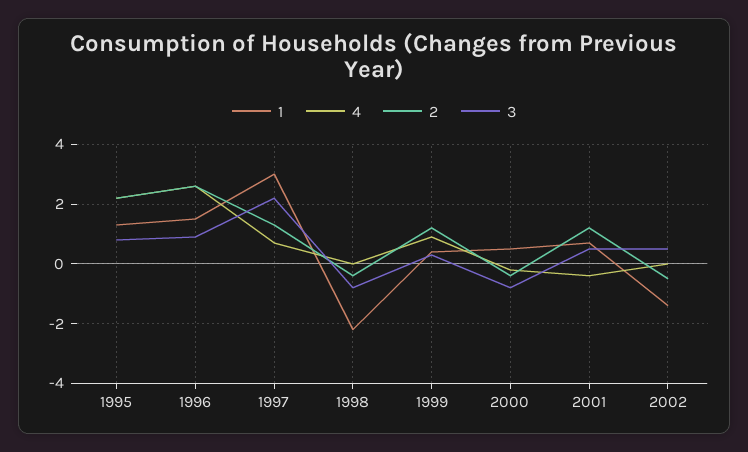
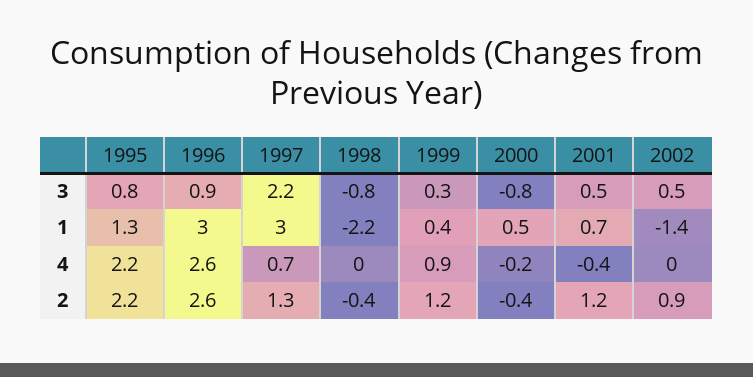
  {
    "1": {
      "1995": 1.3,
-     "1996": 1.5,
+     "1996": 3,
      "1997": 3,
      "1998": -2.2,
      "1999": 0.4,
      "2000": 0.5,
      "2001": 0.7,
      "2002": -1.4
    },
    "4": {
      "1995": 2.2,
      "1996": 2.6,
      "1997": 0.7,
      "1998": 0,
      "1999": 0.9,
      "2000": -0.2,
      "2001": -0.4,
      "2002": 0
    },
    "2": {
      "1995": 2.2,
      "1996": 2.6,
      "1997": 1.3,
      "1998": -0.4,
      "1999": 1.2,
      "2000": -0.4,
      "2001": 1.2,
-     "2002": -0.5
+     "2002": 0.9
    },
    "3": {
      "1995": 0.8,
      "1996": 0.9,
      "1997": 2.2,
      "1998": -0.8,
      "1999": 0.3,
      "2000": -0.8,
      "2001": 0.5,
      "2002": 0.5
    }
  }

